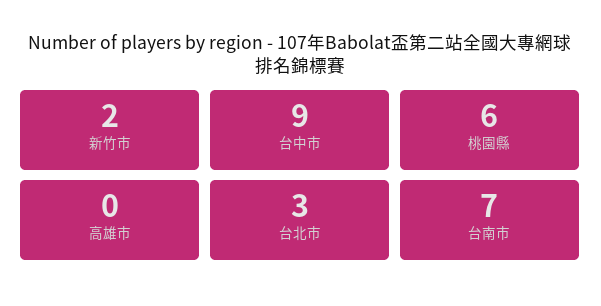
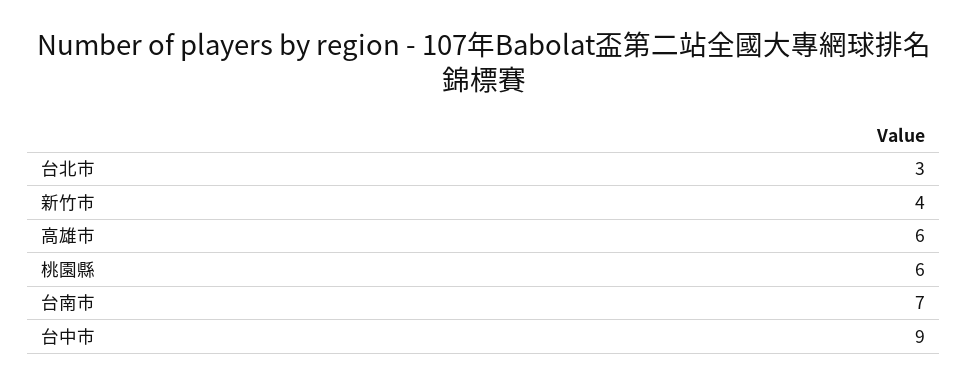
  {
-   "新竹市": 2,
+   "新竹市": 4,
    "台中市": 9,
    "桃園縣": 6,
-   "高雄市": 0,
+   "高雄市": 6,
    "台北市": 3,
    "台南市": 7
  }

